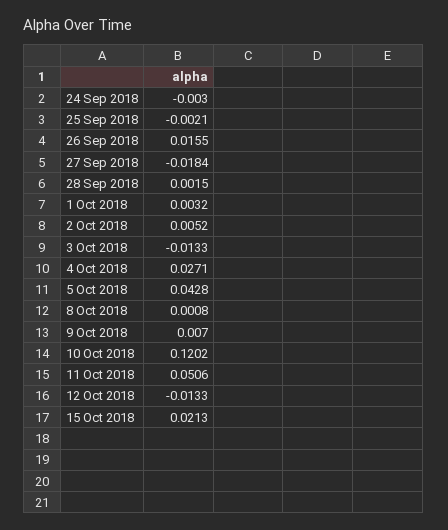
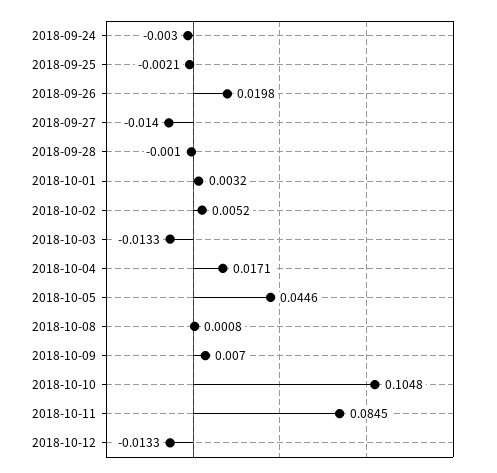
  {
    "24 Sep 2018": -0.003,
    "25 Sep 2018": -0.0021,
-   "26 Sep 2018": 0.0155,
+   "26 Sep 2018": 0.0198,
-   "27 Sep 2018": -0.0184,
+   "27 Sep 2018": -0.014,
-   "28 Sep 2018": 0.0015,
+   "28 Sep 2018": -0.001,
    "1 Oct 2018": 0.0032,
    "2 Oct 2018": 0.0052,
    "3 Oct 2018": -0.0133,
-   "4 Oct 2018": 0.0271,
+   "4 Oct 2018": 0.0171,
-   "5 Oct 2018": 0.0428,
+   "5 Oct 2018": 0.0446,
    "8 Oct 2018": 0.0008,
    "9 Oct 2018": 0.007,
-   "10 Oct 2018": 0.1202,
+   "10 Oct 2018": 0.1048,
-   "11 Oct 2018": 0.0506,
+   "11 Oct 2018": 0.0845,
-   "12 Oct 2018": -0.0133,
+   "12 Oct 2018": -0.0133
-   "15 Oct 2018": 0.0213
  }

